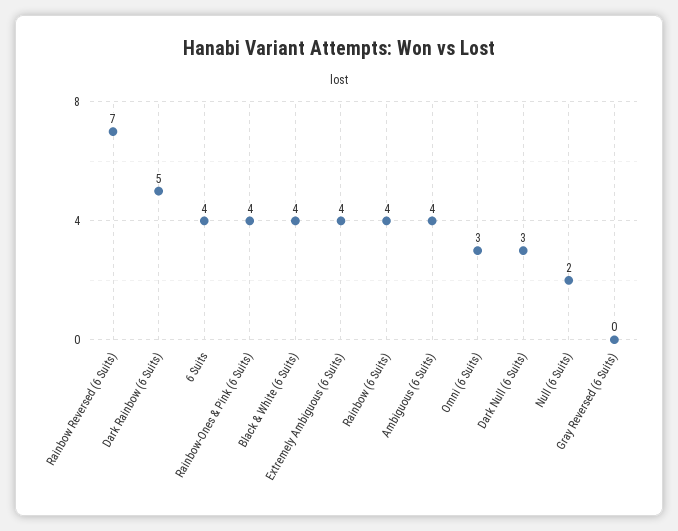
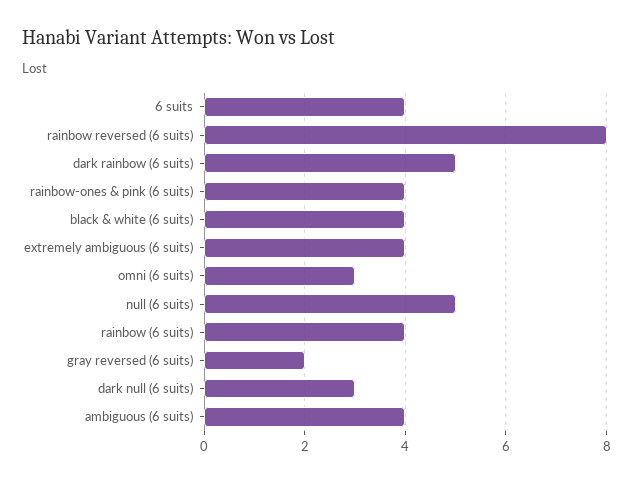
  {
-   "Rainbow Reversed (6 Suits)": 7,
+   "Rainbow Reversed (6 Suits)": 8,
    "Dark Rainbow (6 Suits)": 5,
    "6 Suits": 4,
    "Rainbow-Ones & Pink (6 Suits)": 4,
    "Black & White (6 Suits)": 4,
    "Extremely Ambiguous (6 Suits)": 4,
    "Rainbow (6 Suits)": 4,
    "Ambiguous (6 Suits)": 4,
    "Omni (6 Suits)": 3,
    "Dark Null (6 Suits)": 3,
-   "Null (6 Suits)": 2,
+   "Null (6 Suits)": 5,
-   "Gray Reversed (6 Suits)": 0
+   "Gray Reversed (6 Suits)": 2
  }

